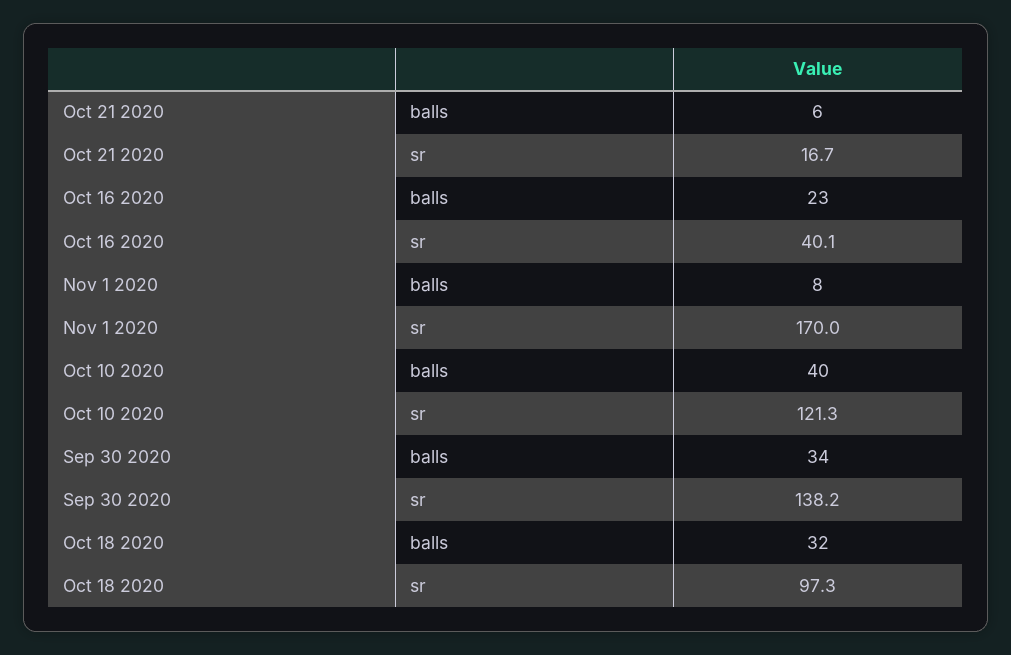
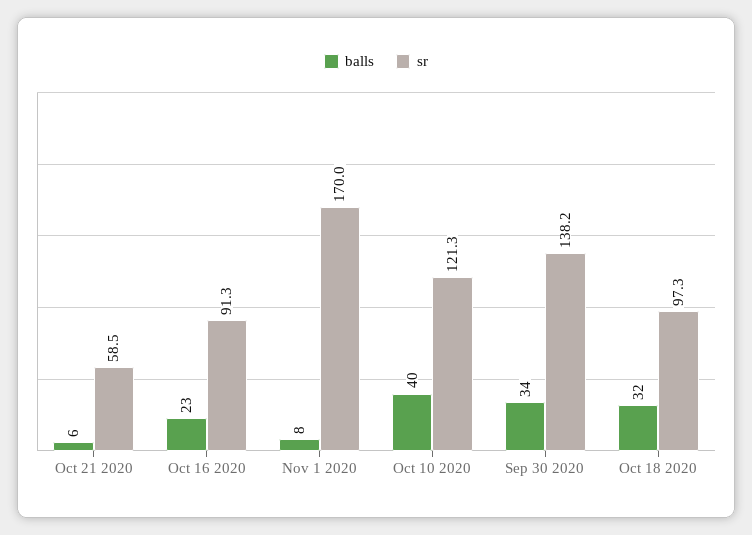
  {
    "balls": {
      "Oct 21 2020": 6,
      "Oct 16 2020": 23,
      "Nov 1 2020": 8,
      "Oct 10 2020": 40,
      "Sep 30 2020": 34,
      "Oct 18 2020": 32
    },
    "sr": {
-     "Oct 21 2020": 16.7,
+     "Oct 21 2020": 58.5,
-     "Oct 16 2020": 40.1,
+     "Oct 16 2020": 91.3,
      "Nov 1 2020": 170,
      "Oct 10 2020": 121.3,
      "Sep 30 2020": 138.2,
      "Oct 18 2020": 97.3
    }
  }

